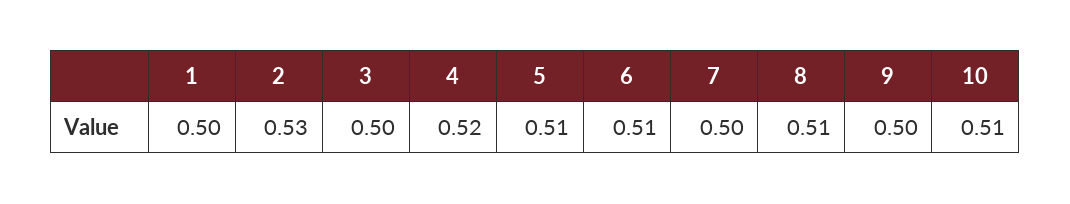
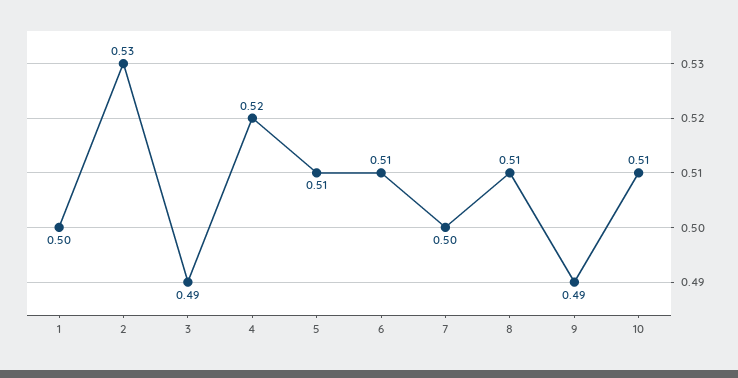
  {
    "1": 0.5,
    "2": 0.53,
-   "3": 0.5,
+   "3": 0.49,
    "4": 0.52,
    "5": 0.51,
    "6": 0.51,
    "7": 0.5,
    "8": 0.51,
-   "9": 0.5,
+   "9": 0.49,
    "10": 0.51
  }

